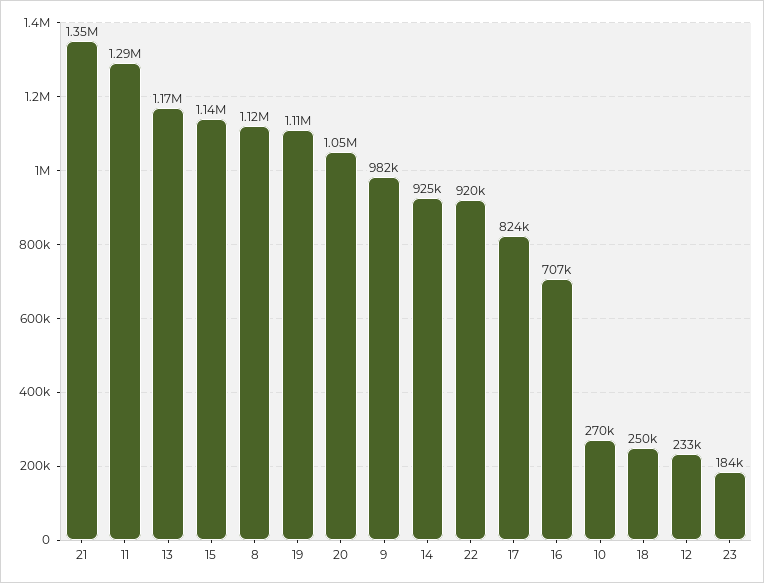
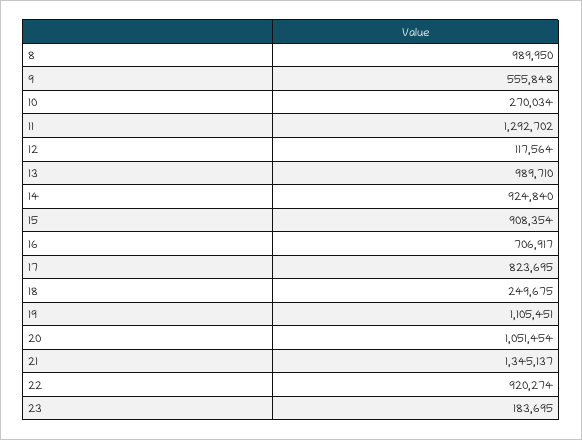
  {
    "21": 1345137,
    "11": 1292702,
-   "13": 1170000,
+   "13": 989710,
-   "15": 1140000,
+   "15": 908354,
-   "8": 1120000,
+   "8": 989950,
    "19": 1105451,
    "20": 1051454,
-   "9": 982000,
+   "9": 555848,
    "14": 924840,
    "22": 920274,
    "17": 823695,
    "16": 706917,
    "10": 270034,
    "18": 249675,
-   "12": 233000,
+   "12": 117564,
    "23": 183695
  }

